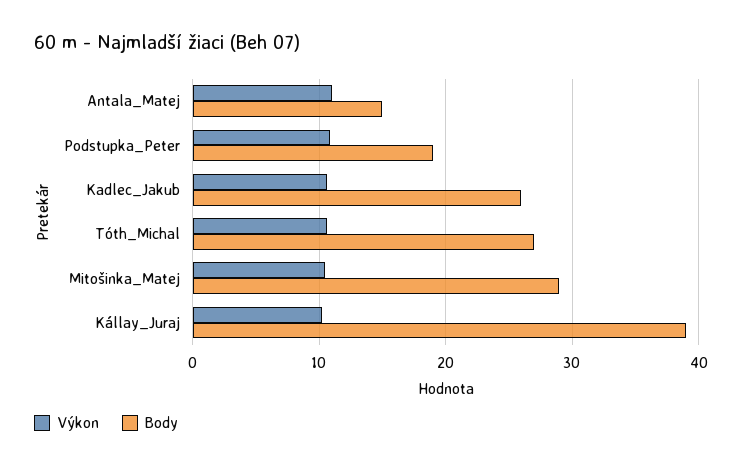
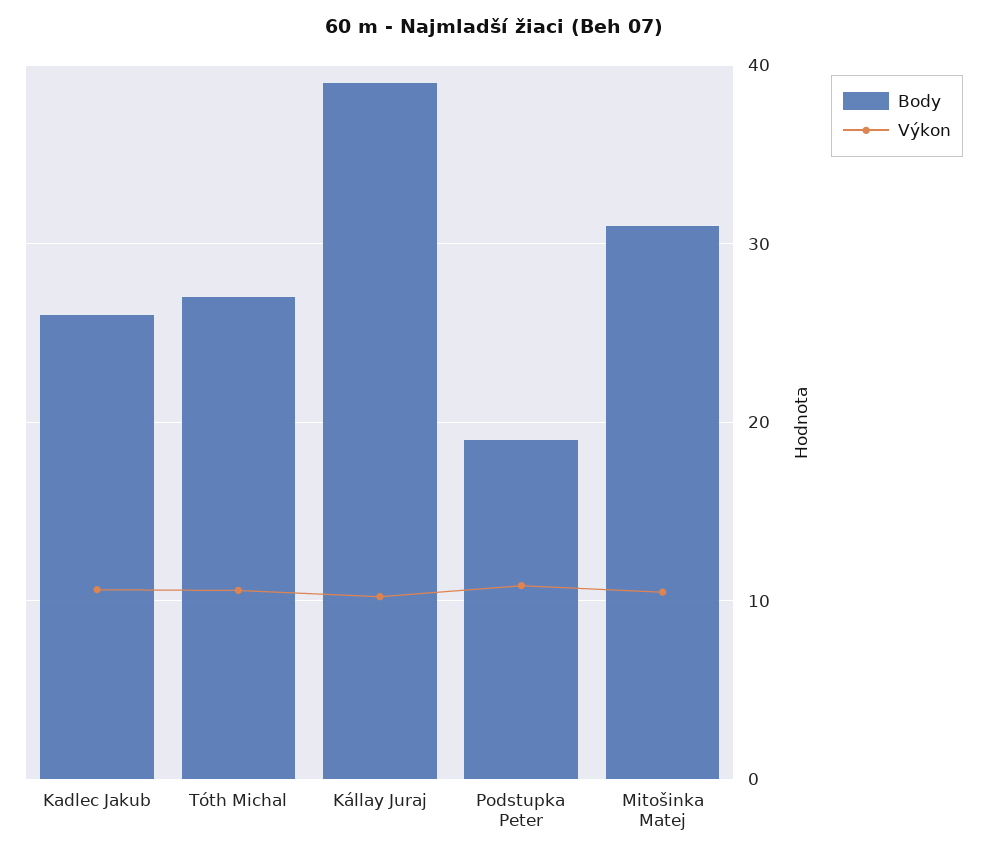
  {
    "Výkon": {
-     "Antala_Matej": 11,
      "Podstupka_Peter": 11,
      "Kadlec_Jakub": 11,
      "Tóth_Michal": 11,
      "Mitošinka_Matej": 10,
      "Kállay_Juraj": 10
    },
    "Body": {
-     "Antala_Matej": 15,
      "Podstupka_Peter": 19,
      "Kadlec_Jakub": 26,
      "Tóth_Michal": 27,
-     "Mitošinka_Matej": 29,
+     "Mitošinka_Matej": 31,
      "Kállay_Juraj": 39
    }
  }

